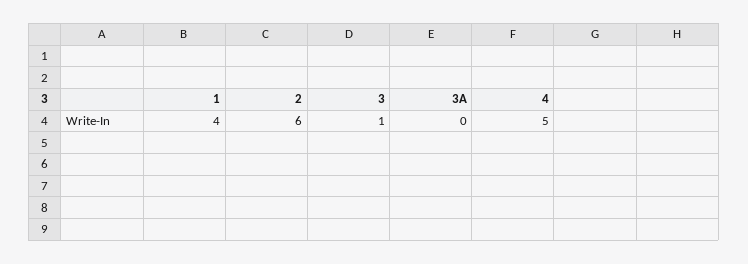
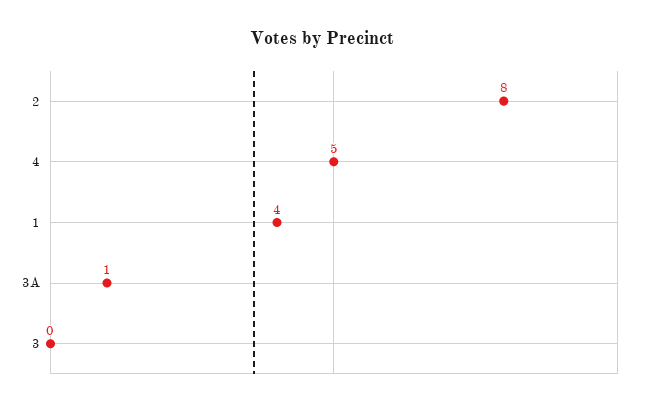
  {
    "1": 4,
-   "2": 6,
+   "2": 8,
-   "3": 1,
+   "3": 0,
-   "3A": 0,
+   "3A": 1,
    "4": 5
  }

